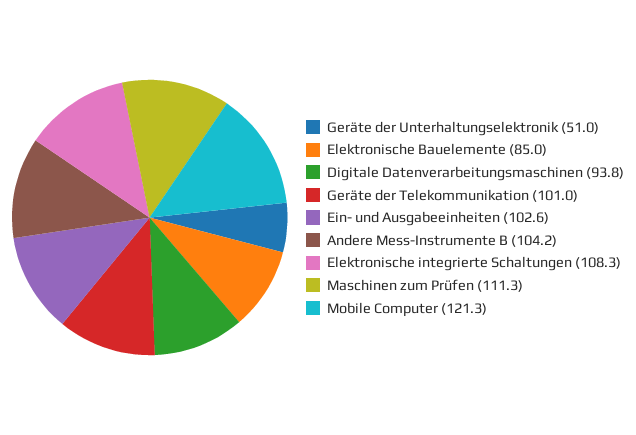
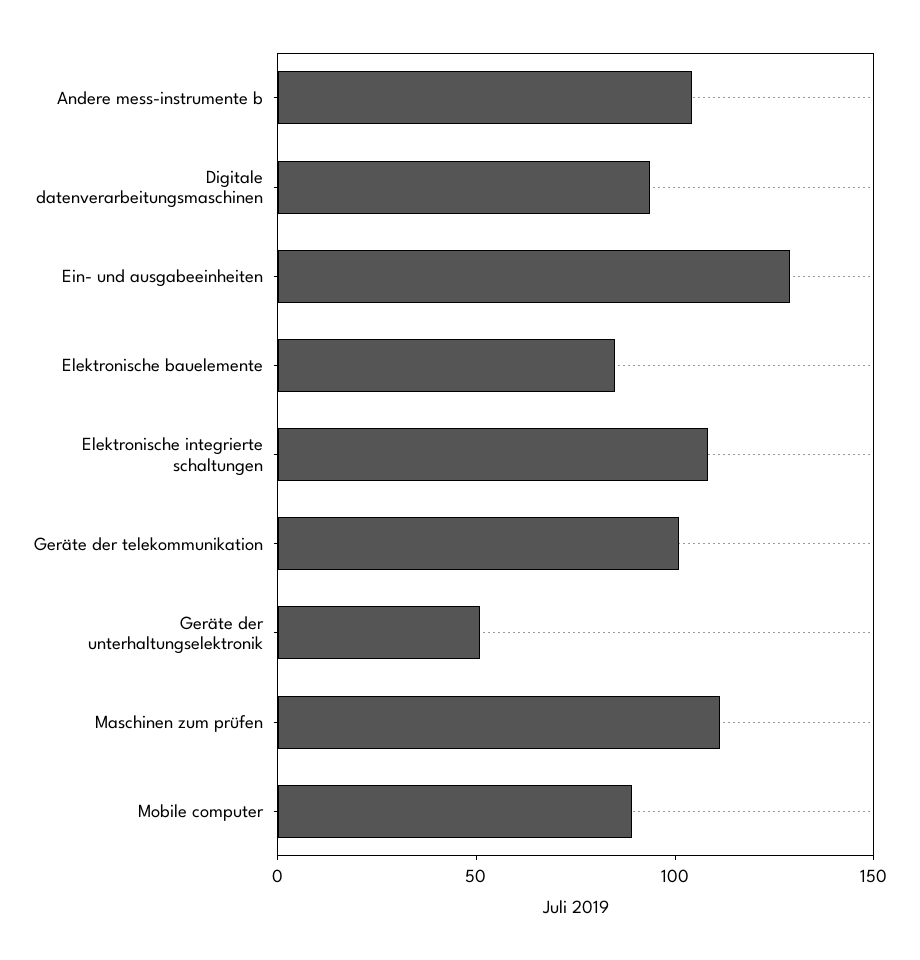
  {
    "Geräte der Unterhaltungselektronik": 51,
    "Elektronische Bauelemente": 85,
    "Digitale Datenverarbeitungsmaschinen": 93.8,
    "Geräte der Telekommunikation": 101,
-   "Ein- und Ausgabeeinheiten": 102.6,
+   "Ein- und Ausgabeeinheiten": 130,
    "Andere Mess-Instrumente B": 104.2,
    "Elektronische integrierte Schaltungen": 108.3,
    "Maschinen zum Prüfen": 111.3,
-   "Mobile Computer": 121.3
+   "Mobile Computer": 90
  }

